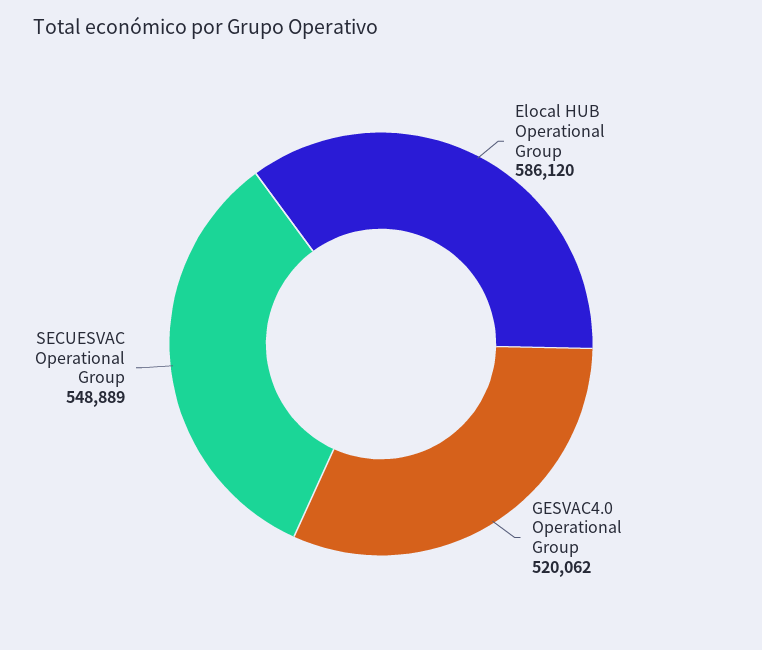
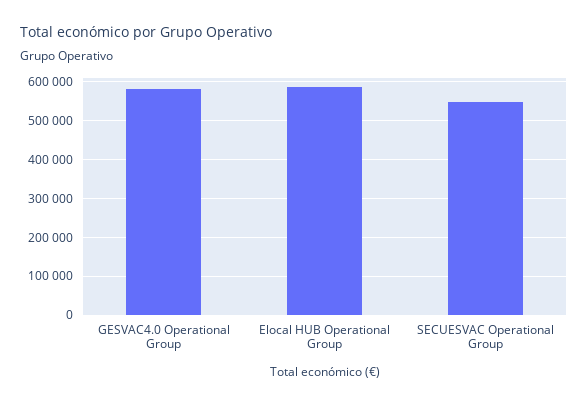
  {
    "Elocal HUB Operational Group": 586120,
-   "GESVAC4.0 Operational Group": 520062,
+   "GESVAC4.0 Operational Group": 580000,
    "SECUESVAC Operational Group": 548889
  }

